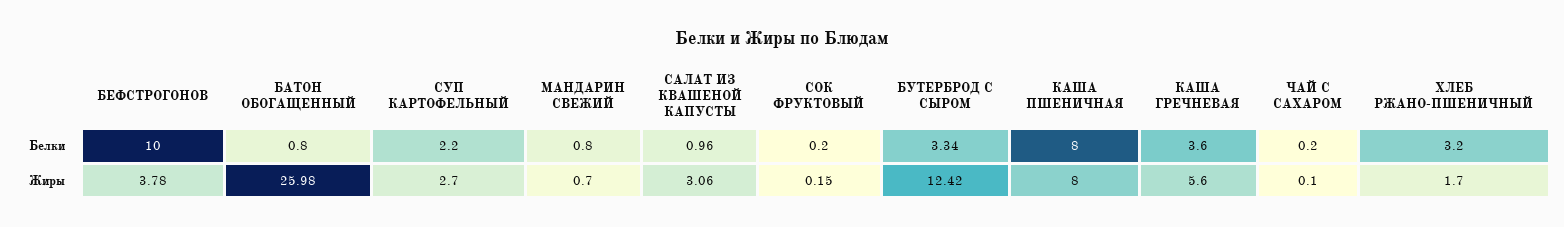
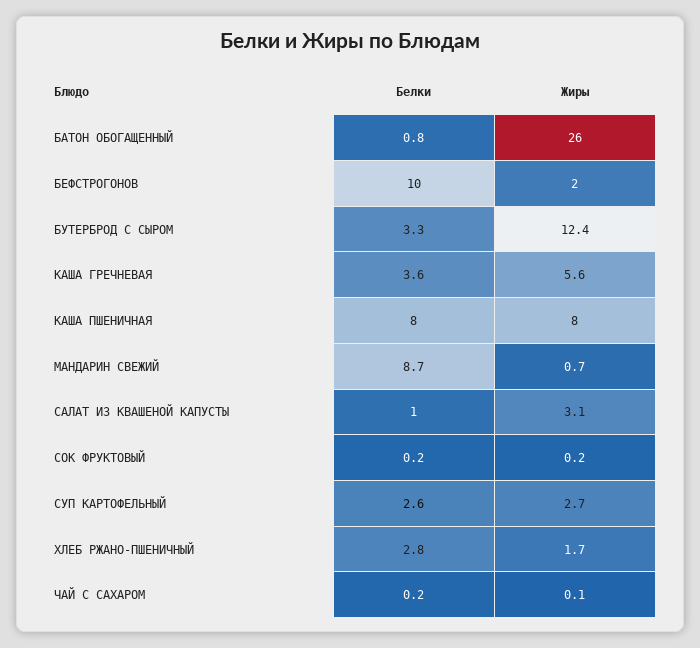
  {
    "БЕФСТРОГОНОВ": {
      "Белки": 10,
-     "Жиры": 3.78
+     "Жиры": 2
    },
    "БАТОН ОБОГАЩЕННЫЙ": {
      "Белки": 0.8,
      "Жиры": 25.98
    },
    "СУП КАРТОФЕЛЬНЫЙ": {
-     "Белки": 2.2,
+     "Белки": 2.6,
      "Жиры": 2.7
    },
    "МАНДАРИН СВЕЖИЙ": {
-     "Белки": 0.8,
+     "Белки": 8.7,
      "Жиры": 0.7
    },
    "САЛАТ ИЗ КВАШЕНОЙ КАПУСТЫ": {
      "Белки": 0.96,
      "Жиры": 3.06
    },
    "СОК ФРУКТОВЫЙ": {
      "Белки": 0.2,
      "Жиры": 0.15
    },
    "БУТЕРБРОД С СЫРОМ": {
      "Белки": 3.34,
      "Жиры": 12.42
    },
    "КАША ПШЕНИЧНАЯ": {
      "Белки": 8,
      "Жиры": 8
    },
    "КАША ГРЕЧНЕВАЯ": {
      "Белки": 3.6,
      "Жиры": 5.6
    },
    "ЧАЙ С САХАРОМ": {
      "Белки": 0.2,
      "Жиры": 0.1
    },
    "ХЛЕБ РЖАНО-ПШЕНИЧНЫЙ": {
-     "Белки": 3.2,
+     "Белки": 2.8,
      "Жиры": 1.7
    }
  }

